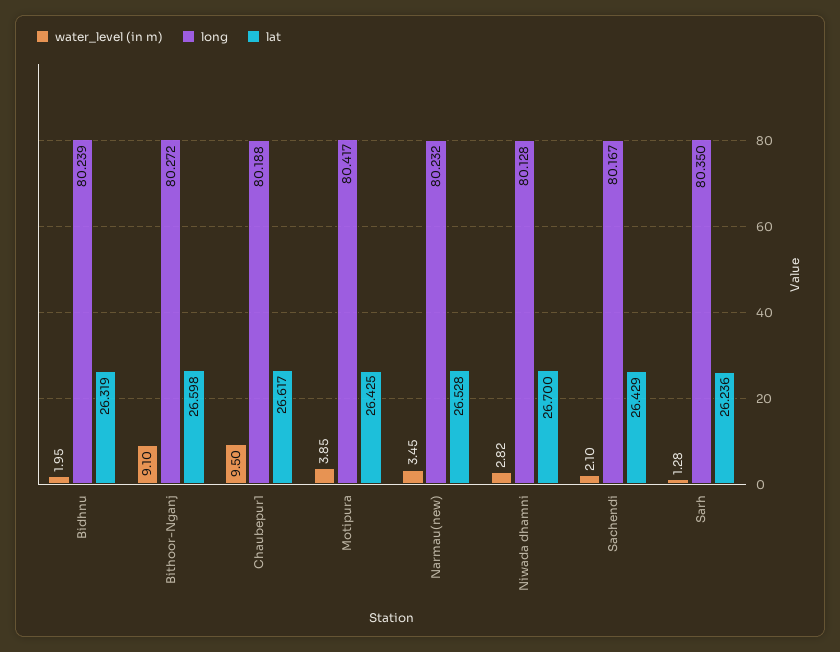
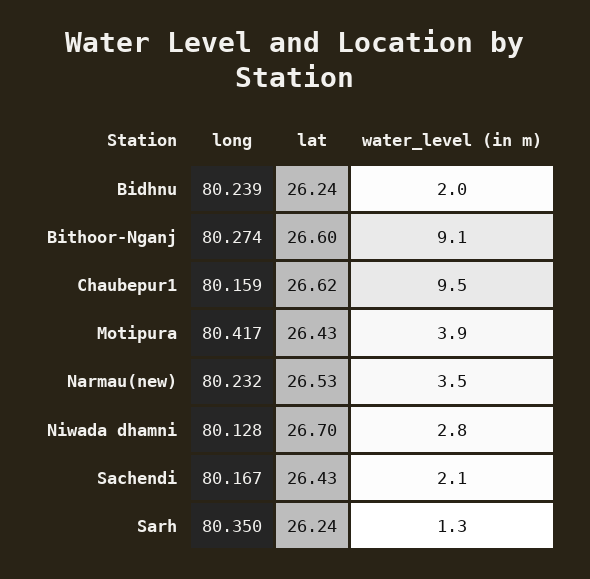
  {
    "water_level (in m)": {
      "Bidhnu": 1.95,
      "Bithoor-Nganj": 9.1,
      "Chaubepur1": 9.5,
      "Motipura": 3.85,
      "Narmau(new)": 3.45,
      "Niwada dhamni": 2.82,
      "Sachendi": 2.1,
      "Sarh": 1.28
    },
    "long": {
      "Bidhnu": 80.239,
-     "Bithoor-Nganj": 80.272,
+     "Bithoor-Nganj": 80.274,
-     "Chaubepur1": 80.188,
+     "Chaubepur1": 80.159,
      "Motipura": 80.417,
      "Narmau(new)": 80.232,
      "Niwada dhamni": 80.128,
      "Sachendi": 80.167,
      "Sarh": 80.35
    },
    "lat": {
-     "Bidhnu": 26.319,
+     "Bidhnu": 26.24,
      "Bithoor-Nganj": 26.598,
      "Chaubepur1": 26.617,
      "Motipura": 26.425,
      "Narmau(new)": 26.528,
      "Niwada dhamni": 26.7,
      "Sachendi": 26.429,
      "Sarh": 26.236
    }
  }

